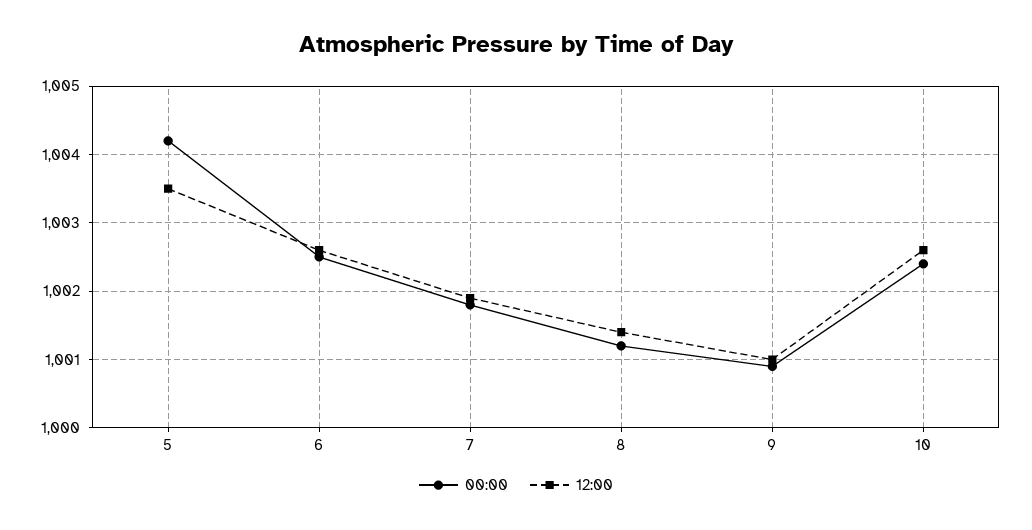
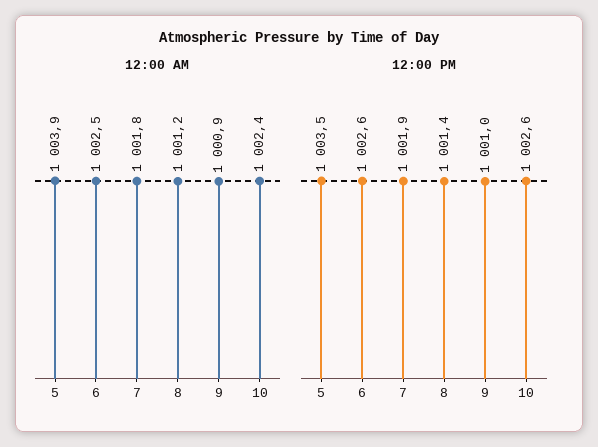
  {
    "00:00": {
-     "5": 1004.2,
+     "5": 1003.9,
      "6": 1002.5,
      "7": 1001.8,
      "8": 1001.2,
      "9": 1000.9,
      "10": 1002.4
    },
    "12:00": {
      "5": 1003.5,
      "6": 1002.6,
      "7": 1001.9,
      "8": 1001.4,
      "9": 1001,
      "10": 1002.6
    }
  }

